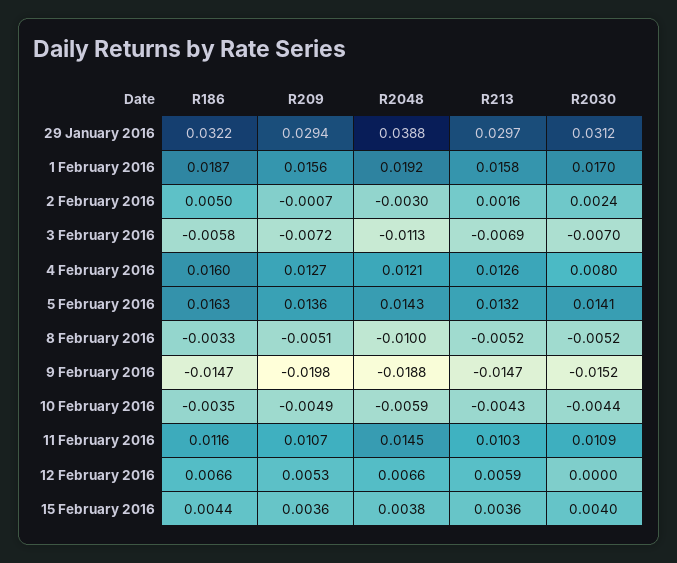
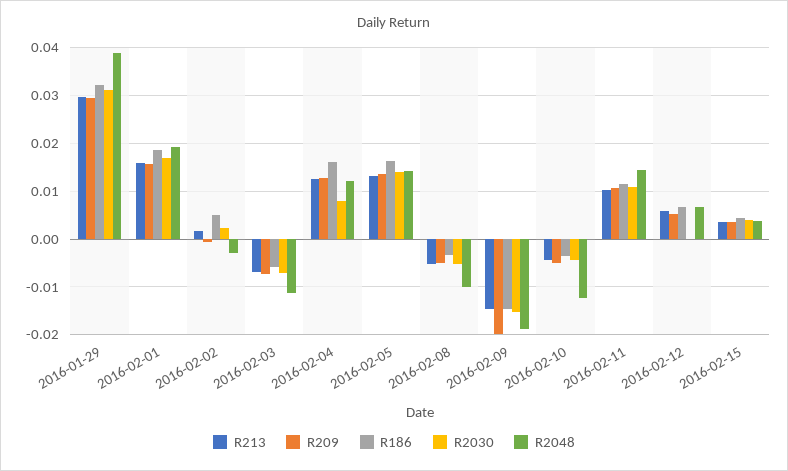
  {
    "R186": {
      "29 January 2016": 0.0322,
      "1 February 2016": 0.0187,
      "2 February 2016": 0.005,
      "3 February 2016": -0.0058,
      "4 February 2016": 0.016,
      "5 February 2016": 0.0163,
      "8 February 2016": -0.0033,
      "9 February 2016": -0.0147,
      "10 February 2016": -0.0035,
      "11 February 2016": 0.0116,
      "12 February 2016": 0.0066,
      "15 February 2016": 0.0044
    },
    "R209": {
      "29 January 2016": 0.0294,
      "1 February 2016": 0.0156,
      "2 February 2016": -0.0007,
      "3 February 2016": -0.0072,
      "4 February 2016": 0.0127,
      "5 February 2016": 0.0136,
      "8 February 2016": -0.0051,
      "9 February 2016": -0.0198,
      "10 February 2016": -0.0049,
      "11 February 2016": 0.0107,
      "12 February 2016": 0.0053,
      "15 February 2016": 0.0036
    },
    "R2048": {
      "29 January 2016": 0.0388,
      "1 February 2016": 0.0192,
      "2 February 2016": -0.003,
      "3 February 2016": -0.0113,
      "4 February 2016": 0.0121,
      "5 February 2016": 0.0143,
      "8 February 2016": -0.01,
      "9 February 2016": -0.0188,
-     "10 February 2016": -0.0059,
+     "10 February 2016": -0.012,
      "11 February 2016": 0.0145,
      "12 February 2016": 0.0066,
      "15 February 2016": 0.0038
    },
    "R213": {
      "29 January 2016": 0.0297,
      "1 February 2016": 0.0158,
      "2 February 2016": 0.0016,
      "3 February 2016": -0.0069,
      "4 February 2016": 0.0126,
      "5 February 2016": 0.0132,
      "8 February 2016": -0.0052,
      "9 February 2016": -0.0147,
      "10 February 2016": -0.0043,
      "11 February 2016": 0.0103,
      "12 February 2016": 0.0059,
      "15 February 2016": 0.0036
    },
    "R2030": {
      "29 January 2016": 0.0312,
      "1 February 2016": 0.017,
      "2 February 2016": 0.0024,
      "3 February 2016": -0.007,
      "4 February 2016": 0.008,
      "5 February 2016": 0.0141,
      "8 February 2016": -0.0052,
      "9 February 2016": -0.0152,
      "10 February 2016": -0.0044,
      "11 February 2016": 0.0109,
      "12 February 2016": 0,
      "15 February 2016": 0.004
    }
  }

